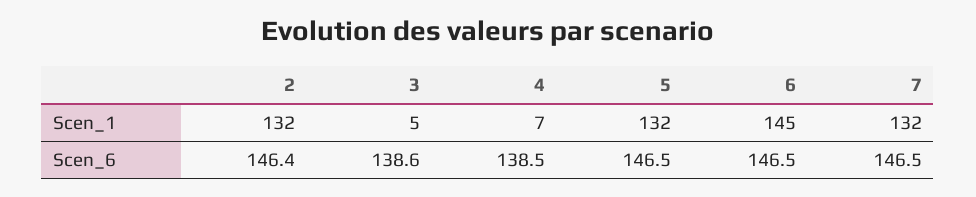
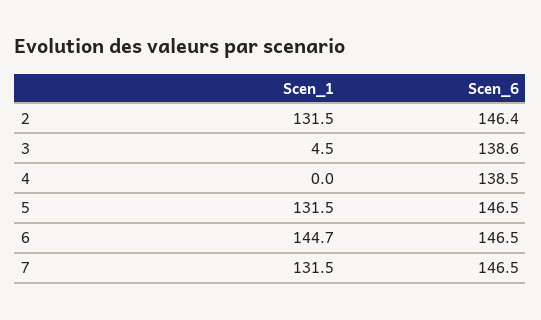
  {
    "2": {
      "Scen_1": 131.5,
      "Scen_6": 146.4
    },
    "3": {
      "Scen_1": 4.5,
      "Scen_6": 138.6
    },
    "4": {
-     "Scen_1": 7,
+     "Scen_1": 0,
      "Scen_6": 138.5
    },
    "5": {
      "Scen_1": 131.5,
      "Scen_6": 146.5
    },
    "6": {
      "Scen_1": 144.7,
      "Scen_6": 146.5
    },
    "7": {
      "Scen_1": 131.5,
      "Scen_6": 146.5
    }
  }

